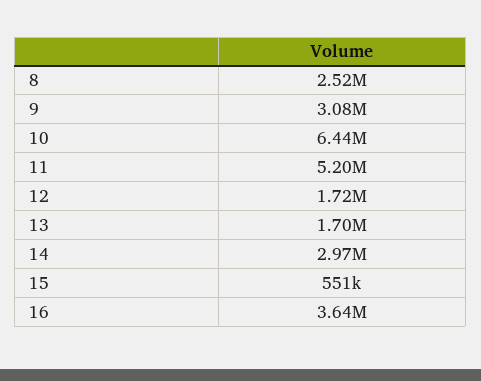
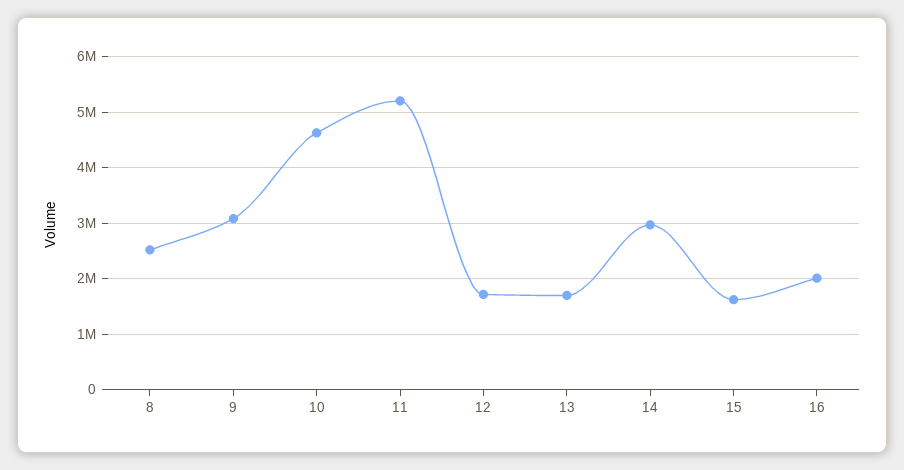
  {
    "8": 2520000,
    "9": 3080000,
-   "10": 6440000,
+   "10": 4600000,
    "11": 5200000,
    "12": 1720000,
    "13": 1700000,
    "14": 2970000,
-   "15": 551000,
+   "15": 1600000,
-   "16": 3640000
+   "16": 2000000
  }

